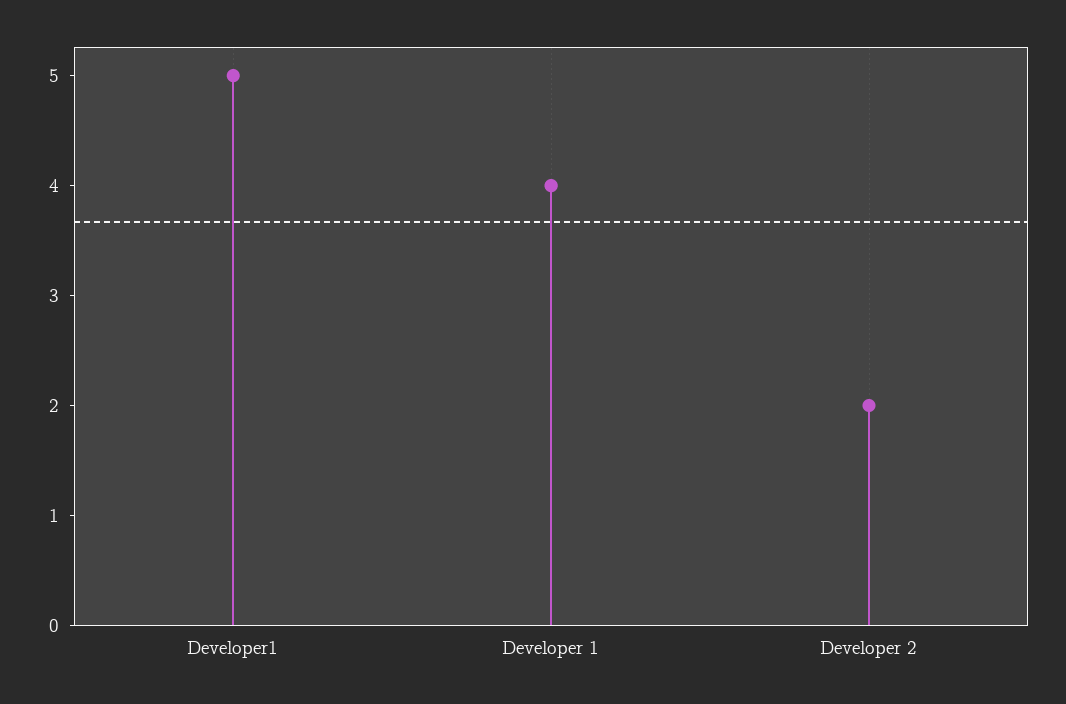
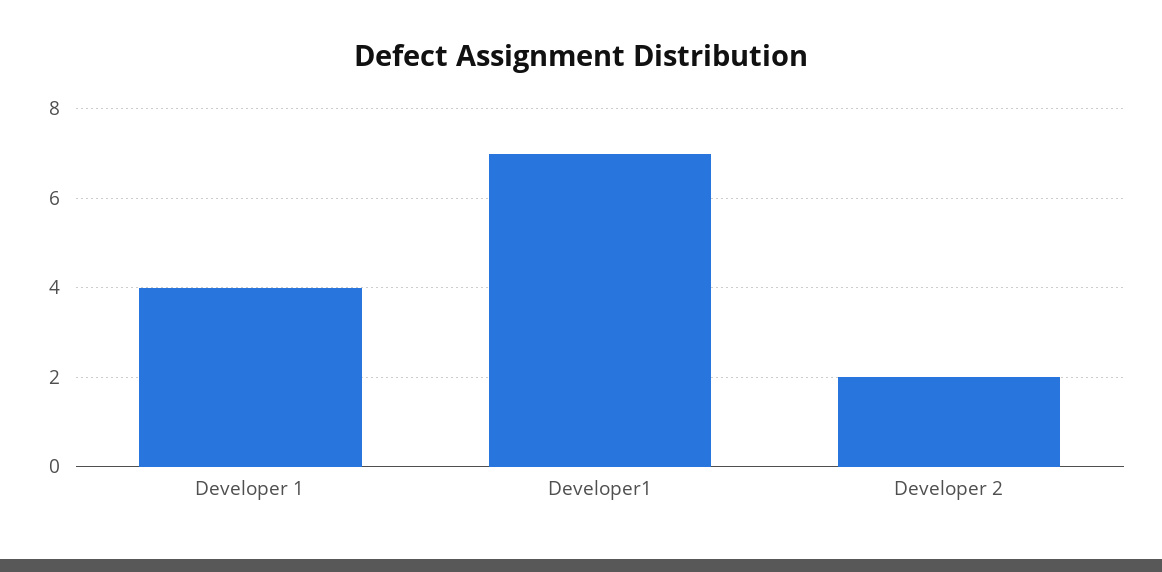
  {
-   "Developer1": 5,
+   "Developer1": 7,
    "Developer 1": 4,
    "Developer 2": 2
  }

